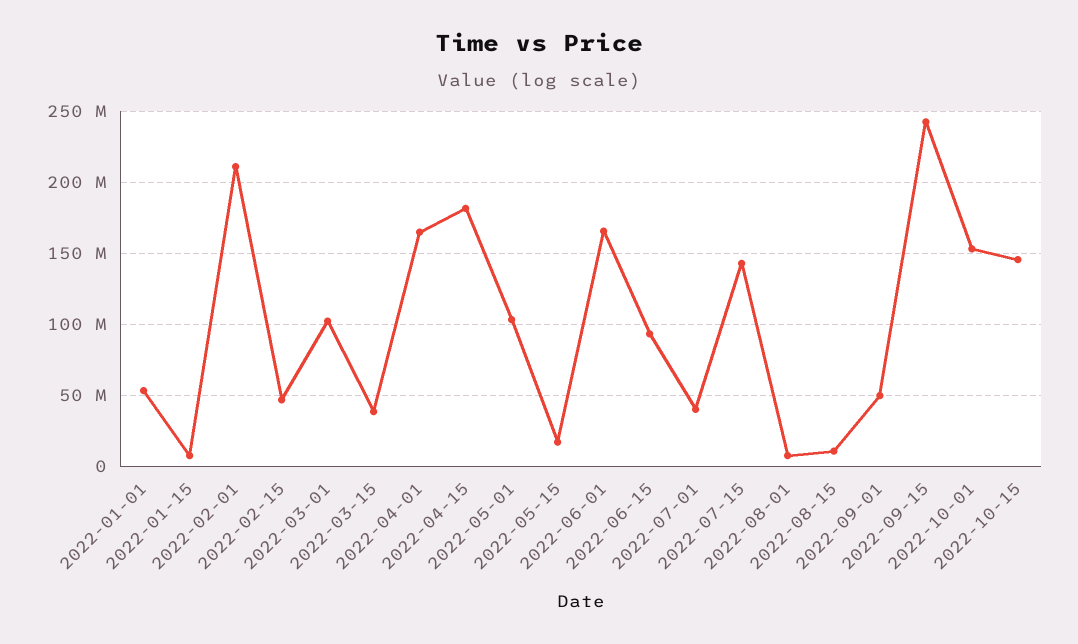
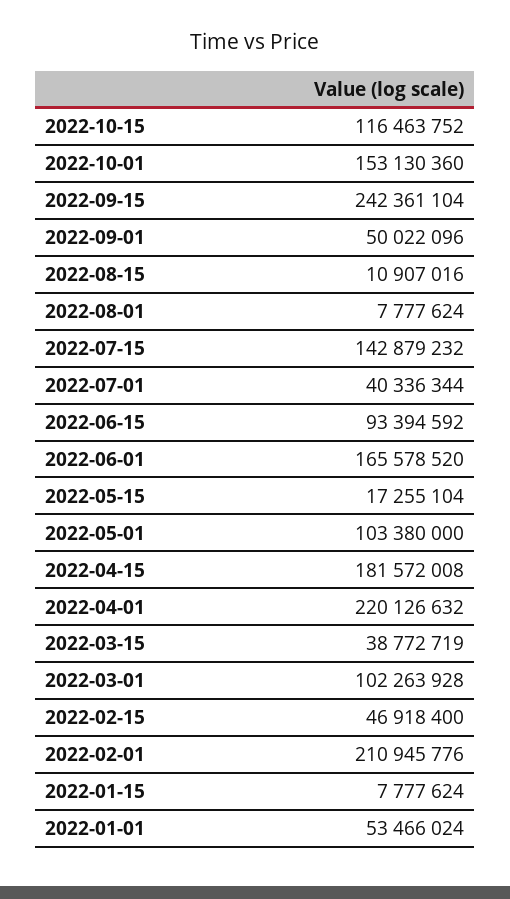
  {
    "2022-01-01": 53466024,
    "2022-01-15": 7777624,
    "2022-02-01": 210945776,
    "2022-02-15": 46918400,
    "2022-03-01": 102263928,
    "2022-03-15": 38772719,
-   "2022-04-01": 165000000,
+   "2022-04-01": 220126632,
    "2022-04-15": 181572008,
    "2022-05-01": 103380000,
    "2022-05-15": 17255104,
    "2022-06-01": 165578520,
    "2022-06-15": 93394592,
    "2022-07-01": 40336344,
    "2022-07-15": 142879232,
    "2022-08-01": 7777624,
    "2022-08-15": 10907016,
    "2022-09-01": 50022096,
    "2022-09-15": 242361104,
    "2022-10-01": 153130360,
-   "2022-10-15": 145000000
+   "2022-10-15": 116463752
  }

